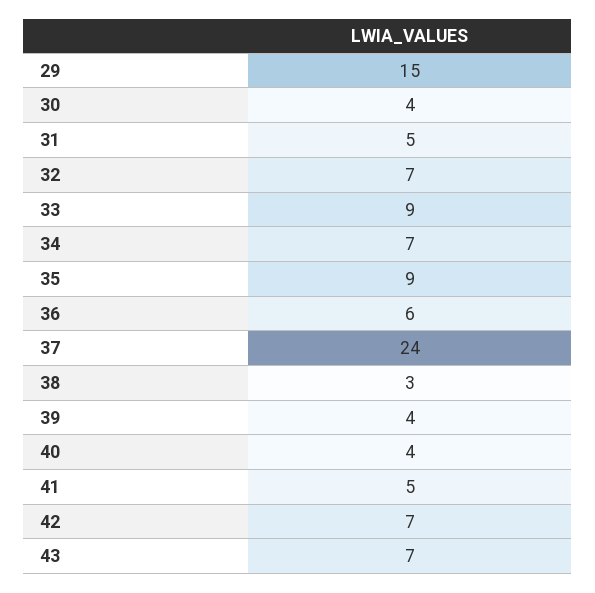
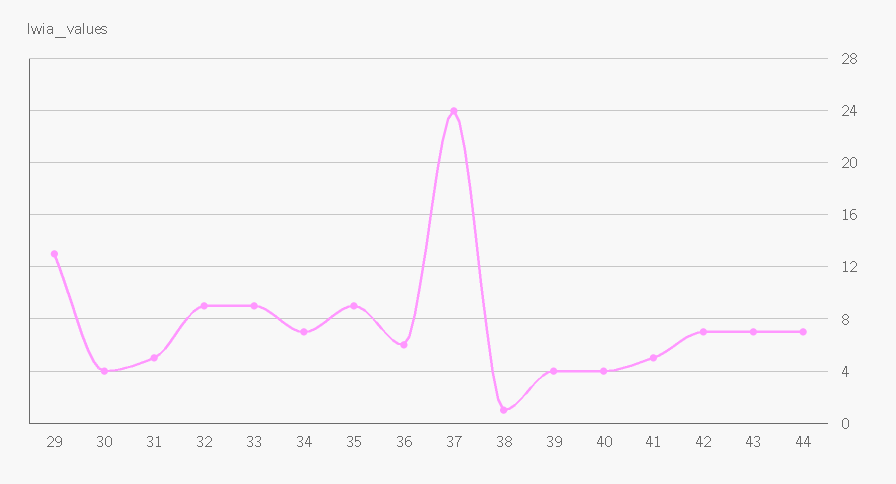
  {
-   "29": 15,
+   "29": 13,
    "30": 4,
    "31": 5,
-   "32": 7,
+   "32": 9,
    "33": 9,
    "34": 7,
    "35": 9,
    "36": 6,
    "37": 24,
-   "38": 3,
+   "38": 1,
    "39": 4,
    "40": 4,
    "41": 5,
    "42": 7,
-   "43": 7
+   "43": 7,
+   "44": 7
  }

